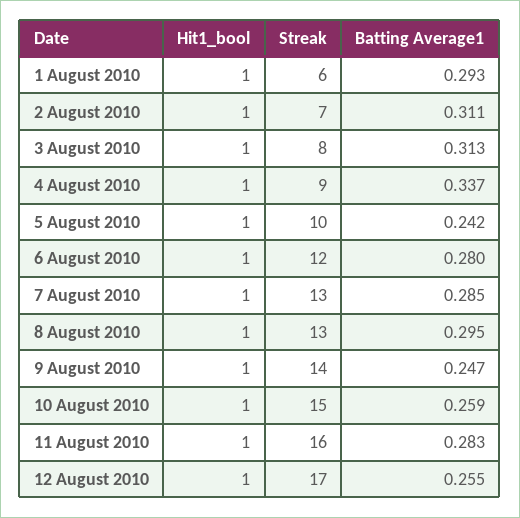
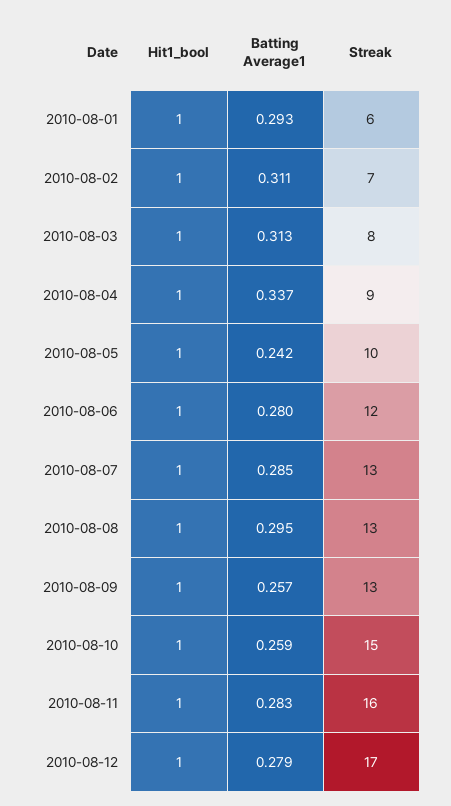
  {
    "Hit1_bool": {
      "1 August 2010": 1,
      "2 August 2010": 1,
      "3 August 2010": 1,
      "4 August 2010": 1,
      "5 August 2010": 1,
      "6 August 2010": 1,
      "7 August 2010": 1,
      "8 August 2010": 1,
      "9 August 2010": 1,
      "10 August 2010": 1,
      "11 August 2010": 1,
      "12 August 2010": 1
    },
    "Streak": {
      "1 August 2010": 6,
      "2 August 2010": 7,
      "3 August 2010": 8,
      "4 August 2010": 9,
      "5 August 2010": 10,
      "6 August 2010": 12,
      "7 August 2010": 13,
      "8 August 2010": 13,
-     "9 August 2010": 14,
+     "9 August 2010": 13,
      "10 August 2010": 15,
      "11 August 2010": 16,
      "12 August 2010": 17
    },
    "Batting Average1": {
      "1 August 2010": 0.293,
      "2 August 2010": 0.311,
      "3 August 2010": 0.313,
      "4 August 2010": 0.337,
      "5 August 2010": 0.242,
      "6 August 2010": 0.28,
      "7 August 2010": 0.285,
      "8 August 2010": 0.295,
-     "9 August 2010": 0.247,
+     "9 August 2010": 0.257,
      "10 August 2010": 0.259,
      "11 August 2010": 0.283,
-     "12 August 2010": 0.255
+     "12 August 2010": 0.279
    }
  }

